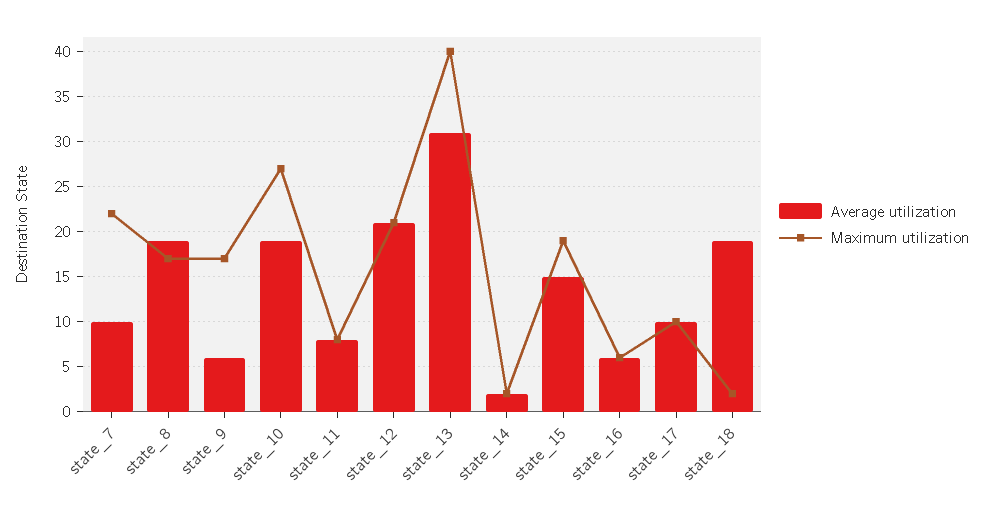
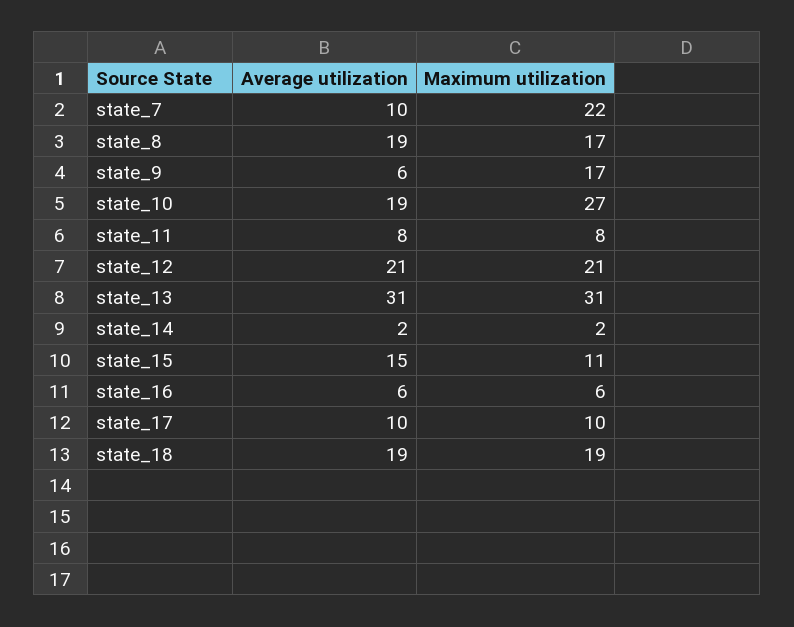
  {
    "Average utilization": {
      "state_7": 10,
      "state_8": 19,
      "state_9": 6,
      "state_10": 19,
      "state_11": 8,
      "state_12": 21,
      "state_13": 31,
      "state_14": 2,
      "state_15": 15,
      "state_16": 6,
      "state_17": 10,
      "state_18": 19
    },
    "Maximum utilization": {
      "state_7": 22,
      "state_8": 17,
      "state_9": 17,
      "state_10": 27,
      "state_11": 8,
      "state_12": 21,
-     "state_13": 40,
+     "state_13": 31,
      "state_14": 2,
-     "state_15": 19,
+     "state_15": 11,
      "state_16": 6,
      "state_17": 10,
-     "state_18": 2
+     "state_18": 19
    }
  }

